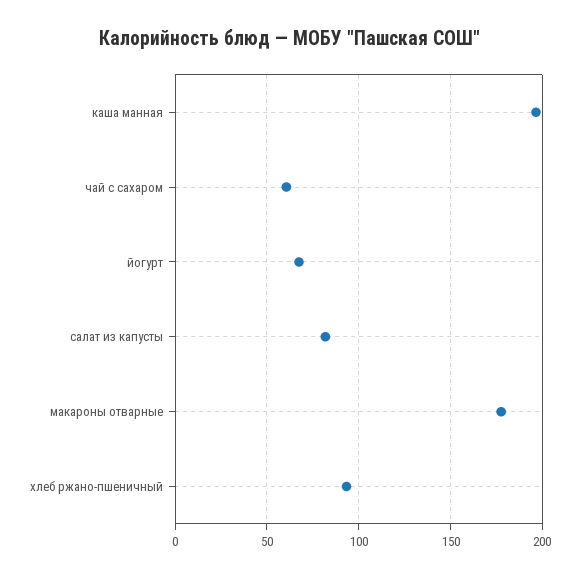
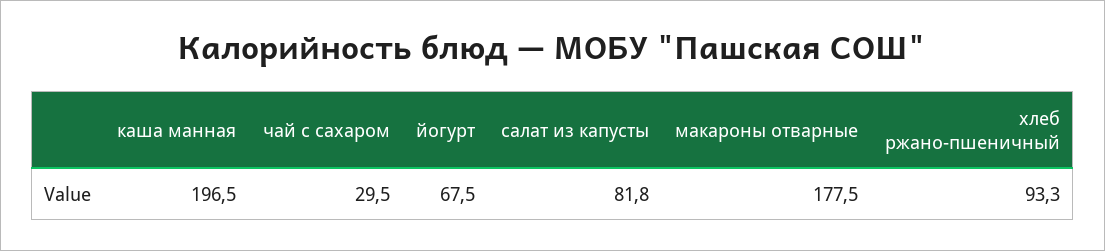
  {
    "каша манная": 196.5,
-   "чай с сахаром": 60,
+   "чай с сахаром": 29.5,
    "йогурт": 67.5,
    "салат из капусты": 81.8,
    "макароны отварные": 177.5,
    "хлеб ржано-пшеничный": 93.3
  }

